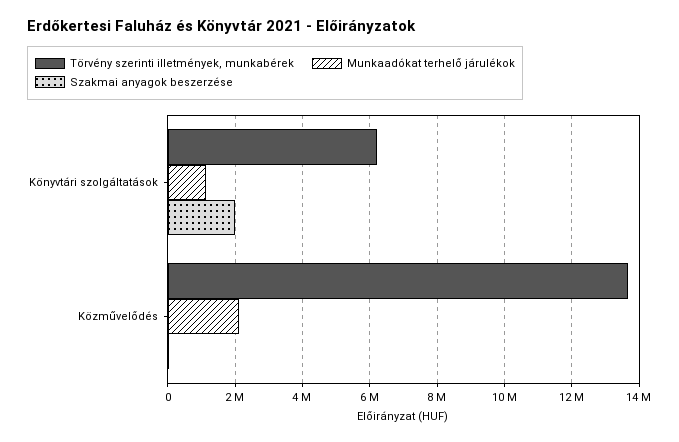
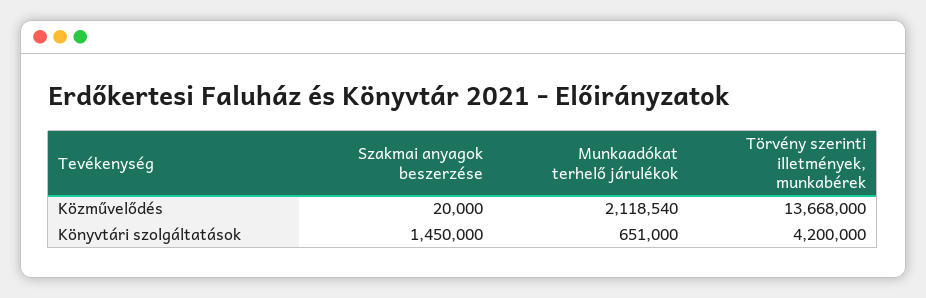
  {
    "Törvény szerinti illetmények, munkabérek": {
-     "Könyvtári szolgáltatások": 6200000,
+     "Könyvtári szolgáltatások": 4200000,
      "Közművelődés": 13668000
    },
    "Munkaadókat terhelő járulékok": {
-     "Könyvtári szolgáltatások": 1200000,
+     "Könyvtári szolgáltatások": 651000,
      "Közművelődés": 2118540
    },
    "Szakmai anyagok beszerzése": {
-     "Könyvtári szolgáltatások": 2000000,
+     "Könyvtári szolgáltatások": 1450000,
      "Közművelődés": 20000
    }
  }

